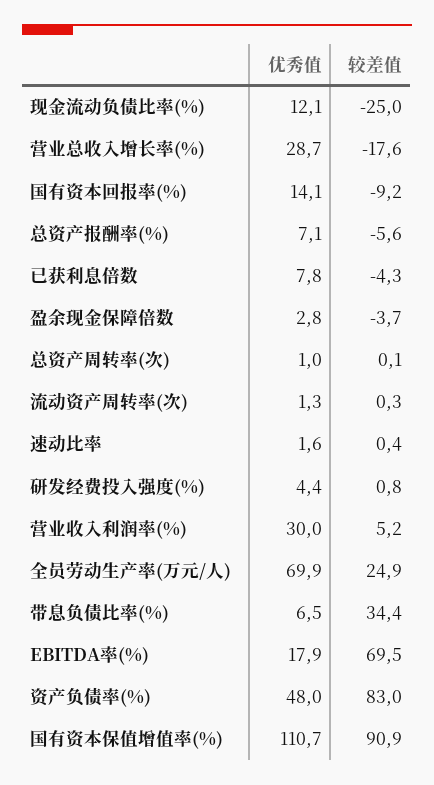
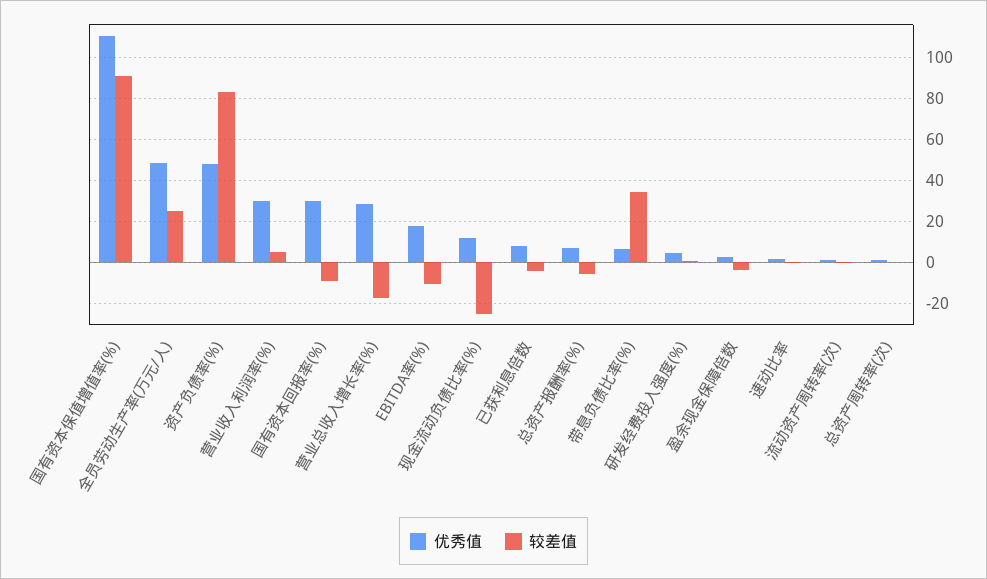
  {
    "优秀值": {
      "现金流动负债比率(%)": 12.1,
      "营业总收入增长率(%)": 28.7,
-     "国有资本回报率(%)": 14.1,
+     "国有资本回报率(%)": 30,
      "总资产报酬率(%)": 7.1,
      "已获利息倍数": 7.8,
      "盈余现金保障倍数": 2.8,
      "总资产周转率(次)": 1,
      "流动资产周转率(次)": 1.3,
      "速动比率": 1.6,
      "研发经费投入强度(%)": 4.4,
      "营业收入利润率(%)": 30,
-     "全员劳动生产率(万元/人)": 69.9,
+     "全员劳动生产率(万元/人)": 50,
      "带息负债比率(%)": 6.5,
      "EBITDA率(%)": 17.9,
      "资产负债率(%)": 48,
      "国有资本保值增值率(%)": 110.7
    },
    "较差值": {
      "现金流动负债比率(%)": -25,
      "营业总收入增长率(%)": -17.6,
      "国有资本回报率(%)": -9.2,
      "总资产报酬率(%)": -5.6,
      "已获利息倍数": -4.3,
      "盈余现金保障倍数": -3.7,
      "总资产周转率(次)": 0.1,
      "流动资产周转率(次)": 0.3,
      "速动比率": 0.4,
      "研发经费投入强度(%)": 0.8,
      "营业收入利润率(%)": 5.2,
      "全员劳动生产率(万元/人)": 24.9,
      "带息负债比率(%)": 34.4,
-     "EBITDA率(%)": 69.5,
+     "EBITDA率(%)": -10,
      "资产负债率(%)": 83,
      "国有资本保值增值率(%)": 90.9
    }
  }

